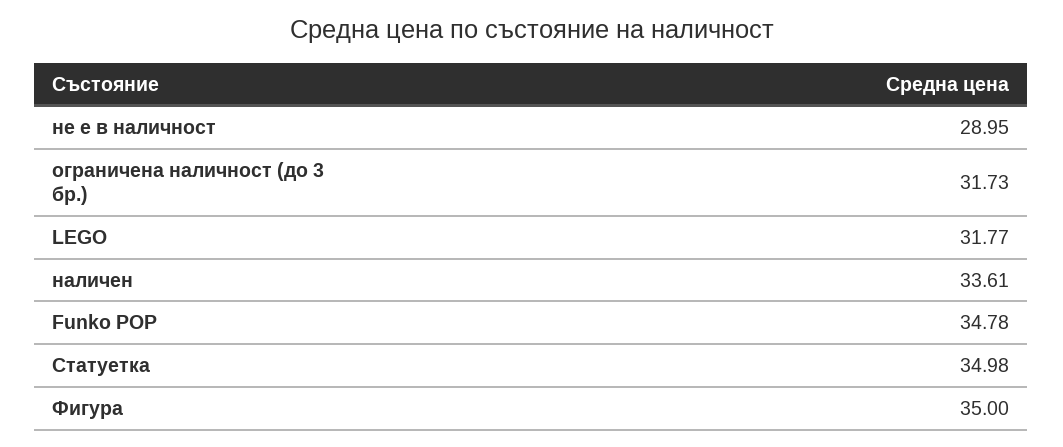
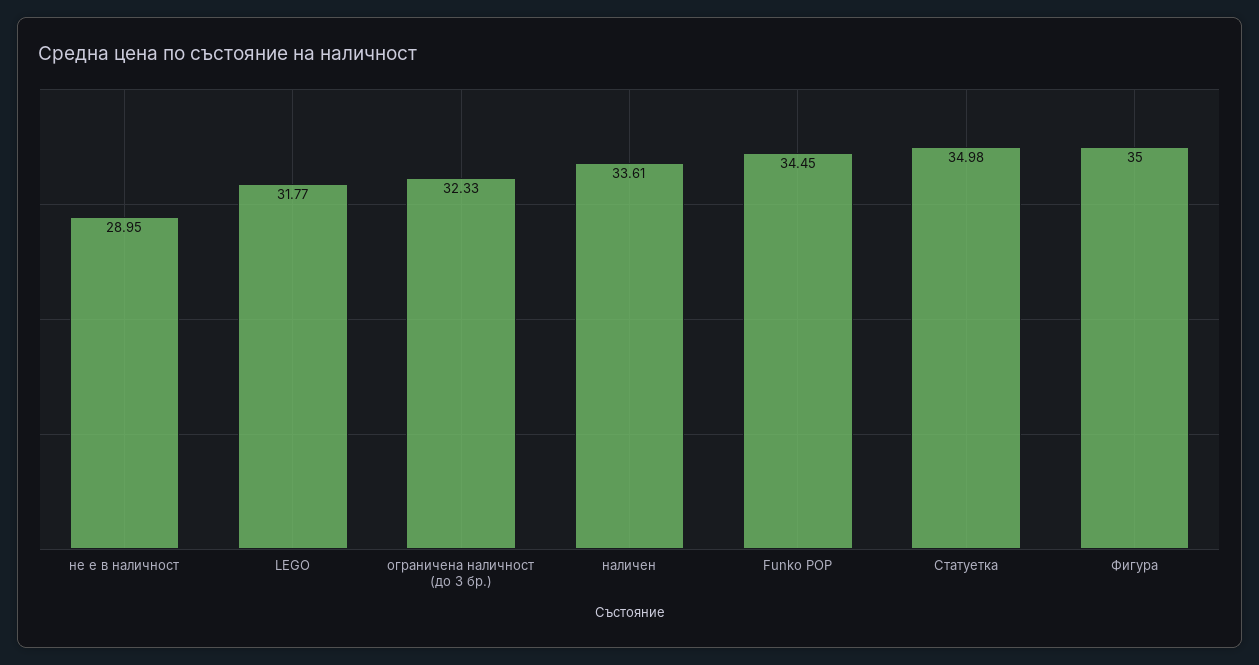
  {
    "не е в наличност": 28.95,
-   "ограничена наличност (до 3 бр.)": 31.73,
+   "ограничена наличност (до 3 бр.)": 32.33,
    "LEGO": 31.77,
    "наличен": 33.61,
-   "Funko POP": 34.78,
+   "Funko POP": 34.45,
    "Статуетка": 34.98,
    "Фигура": 35
  }

